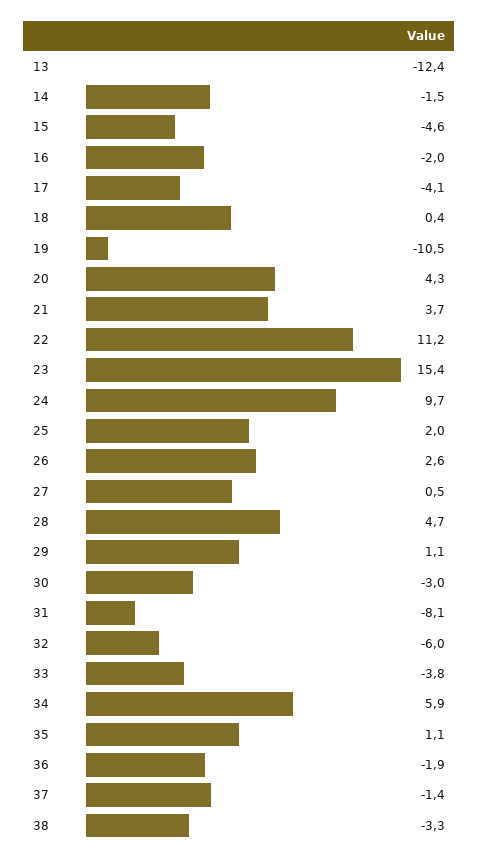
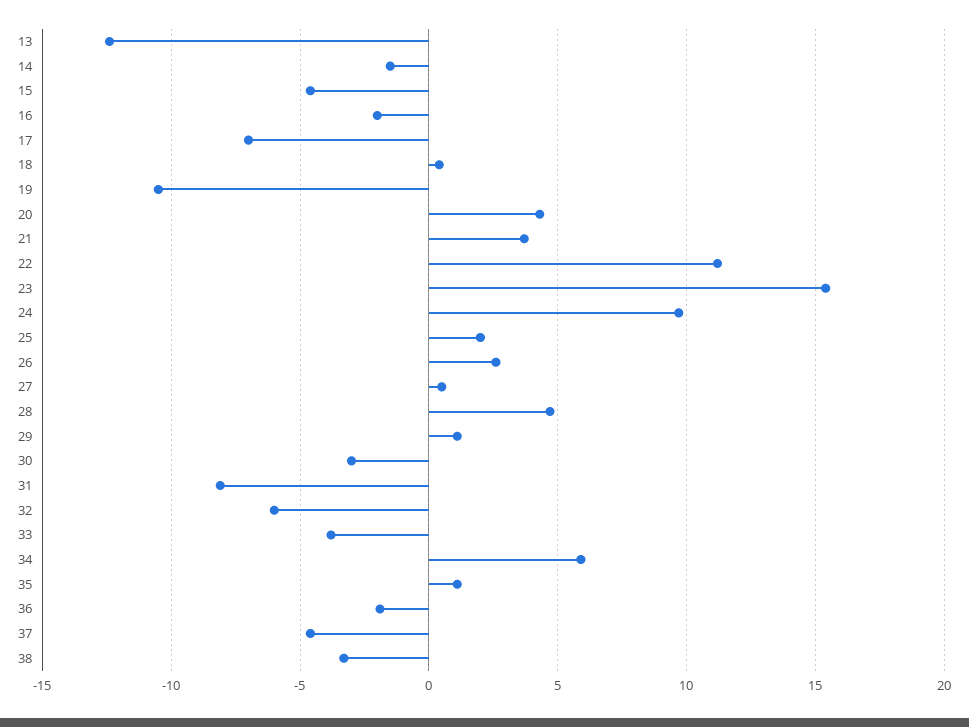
  {
    "13": -12.4,
    "14": -1.5,
    "15": -4.6,
    "16": -2,
-   "17": -4.1,
+   "17": -7,
    "18": 0.4,
    "19": -10.5,
    "20": 4.3,
    "21": 3.7,
    "22": 11.2,
    "23": 15.4,
    "24": 9.7,
    "25": 2,
    "26": 2.6,
    "27": 0.5,
    "28": 4.7,
    "29": 1.1,
    "30": -3,
    "31": -8.1,
    "32": -6,
    "33": -3.8,
    "34": 5.9,
    "35": 1.1,
    "36": -1.9,
-   "37": -1.4,
+   "37": -4.5,
    "38": -3.3
  }

